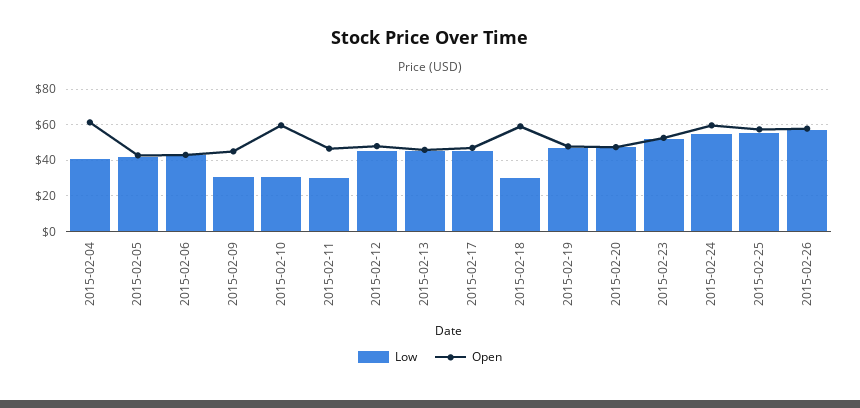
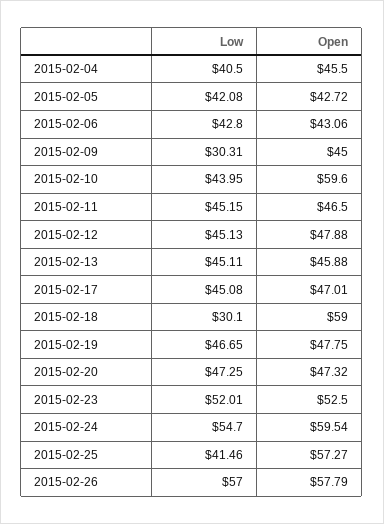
  {
    "Low": {
      "2015-02-04": 40.5,
      "2015-02-05": 42.08,
      "2015-02-06": 42.8,
      "2015-02-09": 30.31,
-     "2015-02-10": 30,
+     "2015-02-10": 43.95,
-     "2015-02-11": 30,
+     "2015-02-11": 45.15,
      "2015-02-12": 45.13,
      "2015-02-13": 45.11,
      "2015-02-17": 45.08,
      "2015-02-18": 30.1,
      "2015-02-19": 46.65,
      "2015-02-20": 47.25,
      "2015-02-23": 52.01,
      "2015-02-24": 54.7,
-     "2015-02-25": 55,
+     "2015-02-25": 41.46,
      "2015-02-26": 57
    },
    "Open": {
-     "2015-02-04": 60,
+     "2015-02-04": 45.5,
      "2015-02-05": 42.72,
      "2015-02-06": 43.06,
      "2015-02-09": 45,
      "2015-02-10": 59.6,
      "2015-02-11": 46.5,
      "2015-02-12": 47.88,
      "2015-02-13": 45.88,
      "2015-02-17": 47.01,
      "2015-02-18": 59,
      "2015-02-19": 47.75,
      "2015-02-20": 47.32,
      "2015-02-23": 52.5,
      "2015-02-24": 59.54,
      "2015-02-25": 57.27,
      "2015-02-26": 57.79
    }
  }

